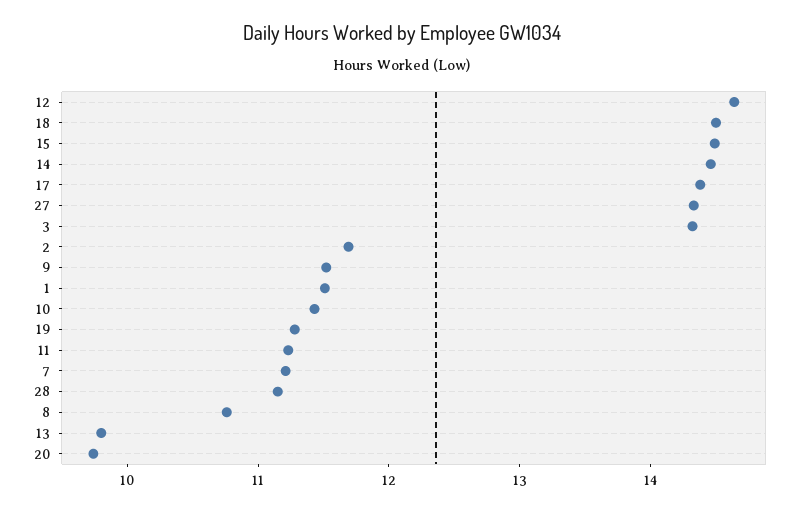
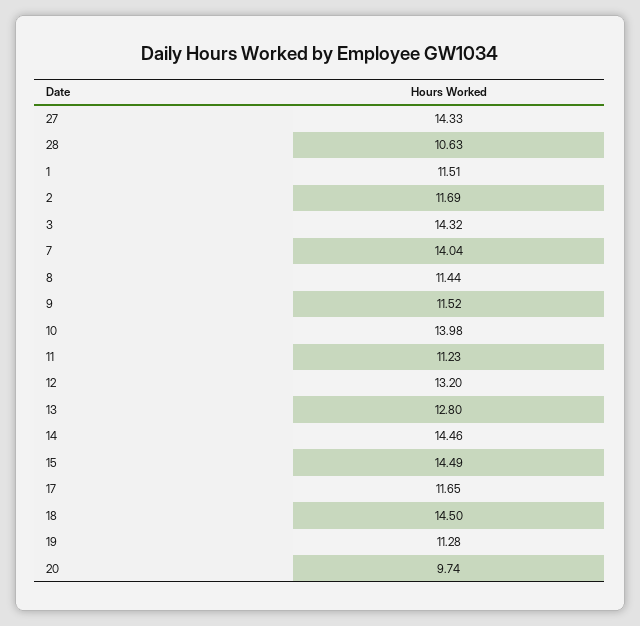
  {
-   "12": 14.6,
+   "12": 13.2,
    "18": 14.5,
    "15": 14.49,
    "14": 14.46,
-   "17": 14.4,
+   "17": 11.65,
    "27": 14.33,
    "3": 14.32,
    "2": 11.69,
    "9": 11.52,
    "1": 11.51,
-   "10": 11.4,
+   "10": 13.98,
    "19": 11.28,
    "11": 11.23,
-   "7": 11.2,
+   "7": 14.04,
-   "28": 11.2,
+   "28": 10.63,
-   "8": 10.8,
+   "8": 11.44,
-   "13": 9.8,
+   "13": 12.8,
    "20": 9.74
  }

